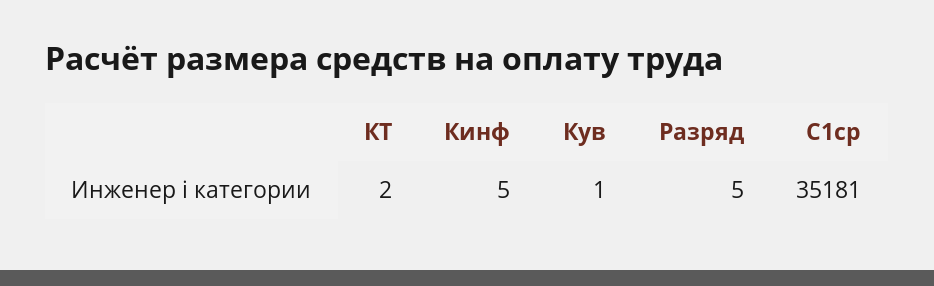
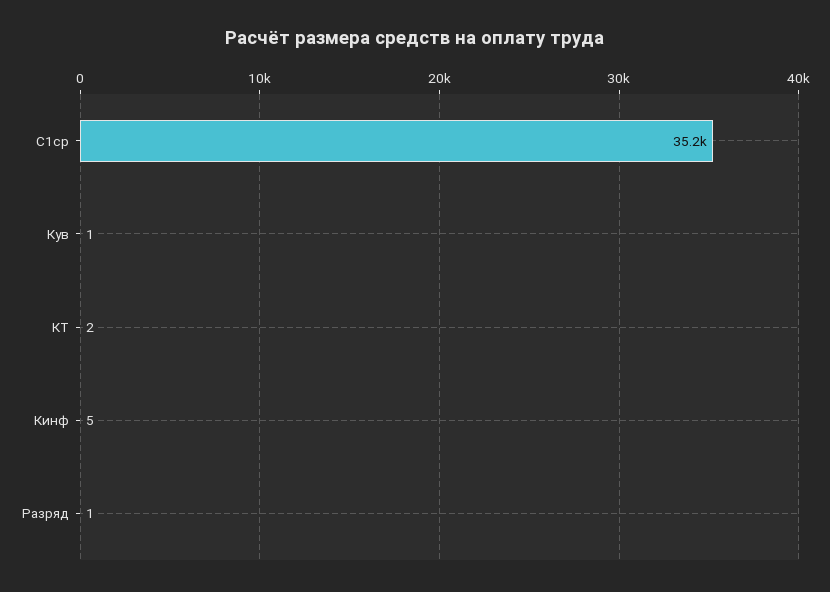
  {
    "КТ": 2,
    "Кинф": 5,
    "Кув": 1,
-   "Разряд": 5,
+   "Разряд": 1,
    "С1ср": 35181
  }

